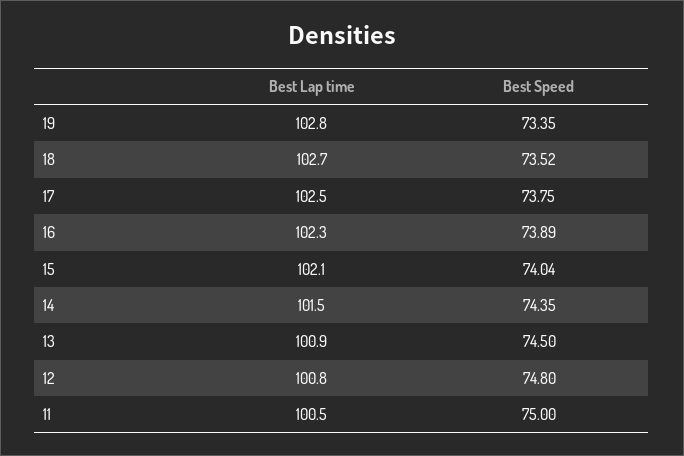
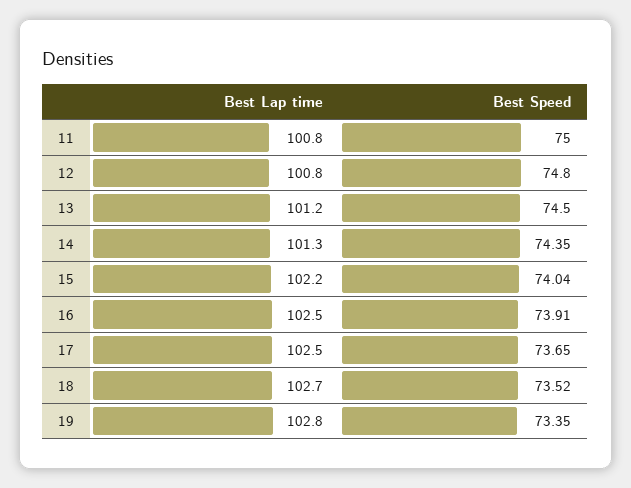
  {
    "Best Lap time": {
      "19": 102.8,
      "18": 102.7,
      "17": 102.5,
-     "16": 102.3,
+     "16": 102.5,
-     "15": 102.1,
+     "15": 102.2,
-     "14": 101.5,
+     "14": 101.3,
-     "13": 100.9,
+     "13": 101.2,
      "12": 100.8,
-     "11": 100.5
+     "11": 100.8
    },
    "Best Speed": {
      "19": 73.35,
      "18": 73.52,
-     "17": 73.75,
+     "17": 73.65,
-     "16": 73.89,
+     "16": 73.91,
      "15": 74.04,
      "14": 74.35,
      "13": 74.5,
      "12": 74.8,
      "11": 75
    }
  }

